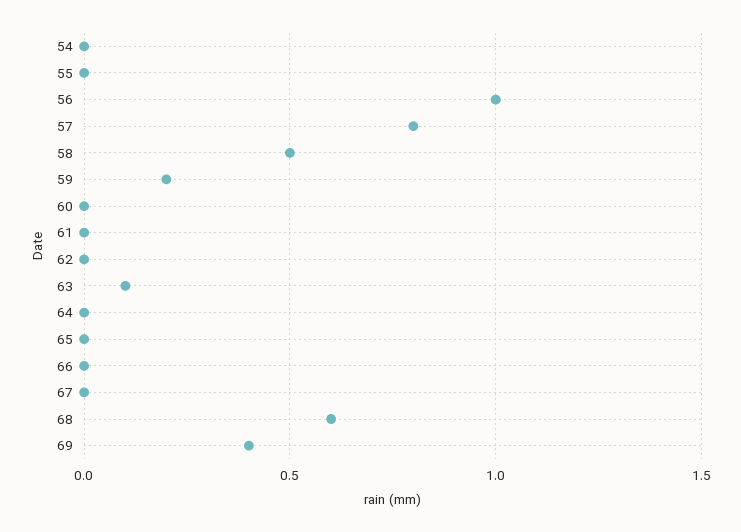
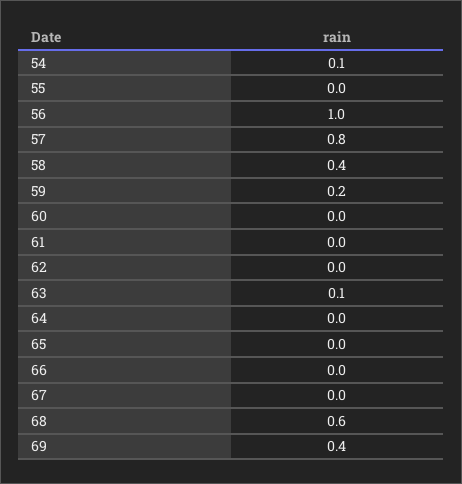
  {
-   "54": 0,
+   "54": 0.1,
    "55": 0,
    "56": 1,
    "57": 0.8,
-   "58": 0.5,
+   "58": 0.4,
    "59": 0.2,
    "60": 0,
    "61": 0,
    "62": 0,
    "63": 0.1,
    "64": 0,
    "65": 0,
    "66": 0,
    "67": 0,
    "68": 0.6,
    "69": 0.4
  }

